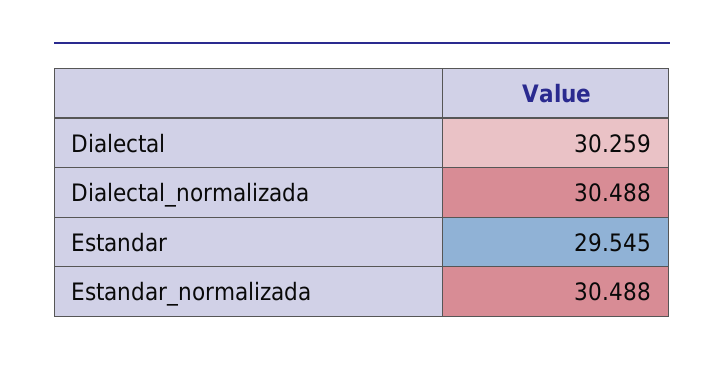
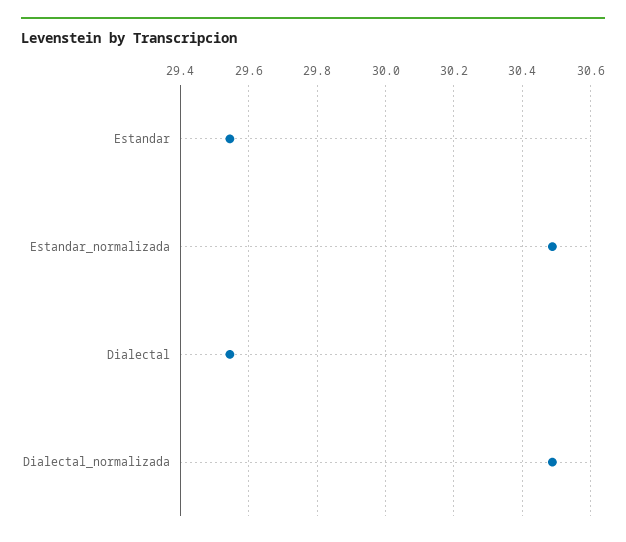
  {
-   "Dialectal": 30.259,
+   "Dialectal": 29.54,
    "Dialectal_normalizada": 30.488,
    "Estandar": 29.545,
    "Estandar_normalizada": 30.488
  }

